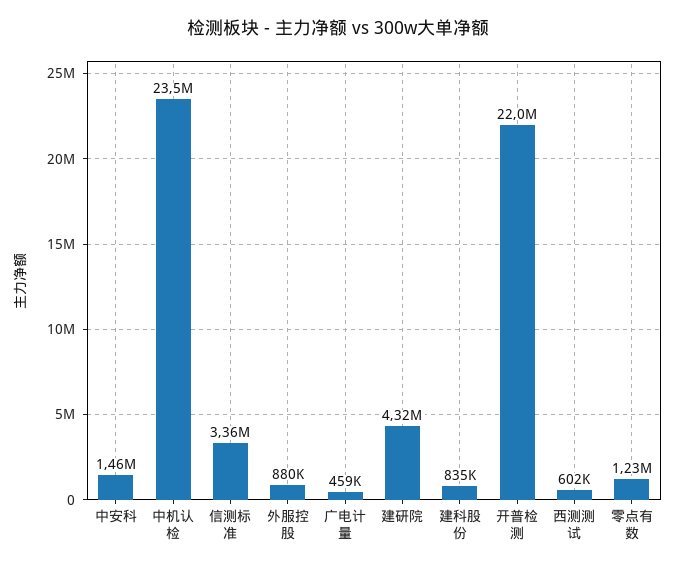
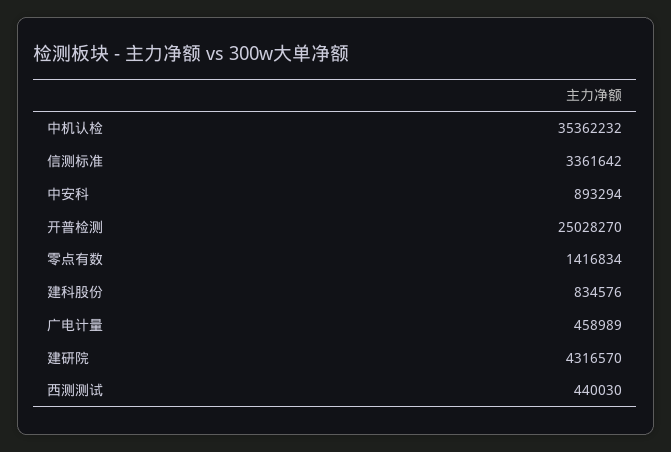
  {
-   "中安科": 1460000,
+   "中安科": 893294,
-   "中机认检": 23500000,
+   "中机认检": 35362232,
    "信测标准": 3361642,
-   "外服控股": 880000,
    "广电计量": 458989,
    "建研院": 4316570,
    "建科股份": 834576,
-   "开普检测": 22000000,
+   "开普检测": 25028270,
-   "西测测试": 602000,
+   "西测测试": 440030,
-   "零点有数": 1230000
+   "零点有数": 1416834
  }

